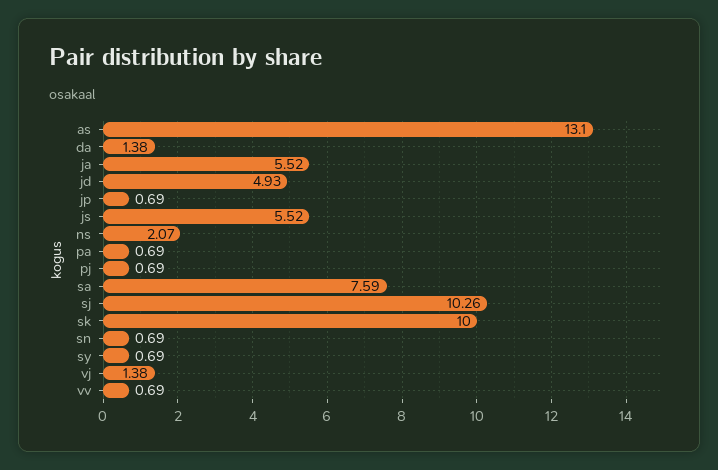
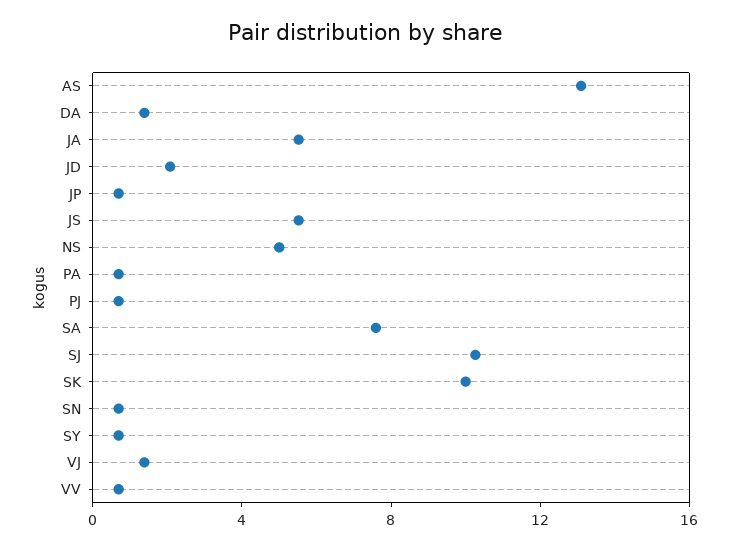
  {
    "as": 13.1,
    "da": 1.38,
    "ja": 5.52,
-   "jd": 4.93,
+   "jd": 2,
    "jp": 0.69,
    "js": 5.52,
-   "ns": 2.07,
+   "ns": 5,
    "pa": 0.69,
    "pj": 0.69,
    "sa": 7.59,
    "sj": 10.26,
    "sk": 10,
    "sn": 0.69,
    "sy": 0.69,
    "vj": 1.38,
    "vv": 0.69
  }

